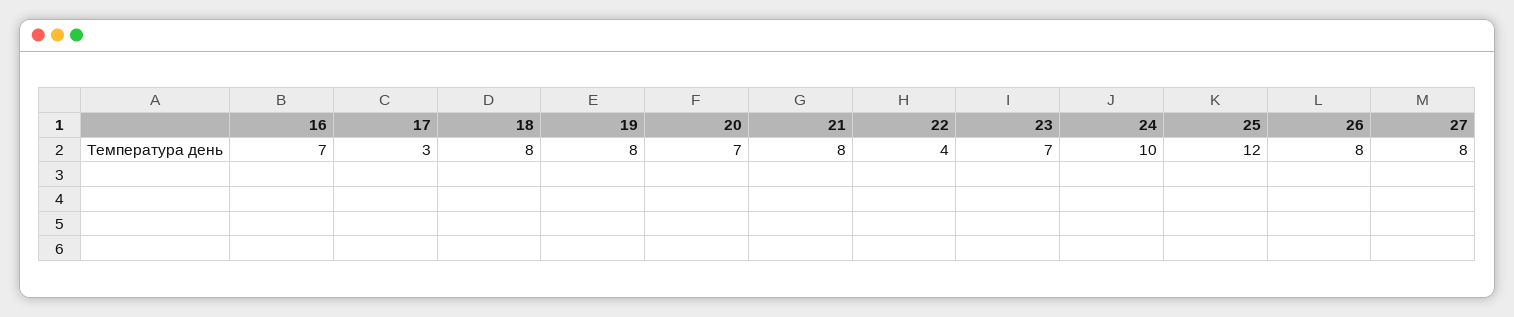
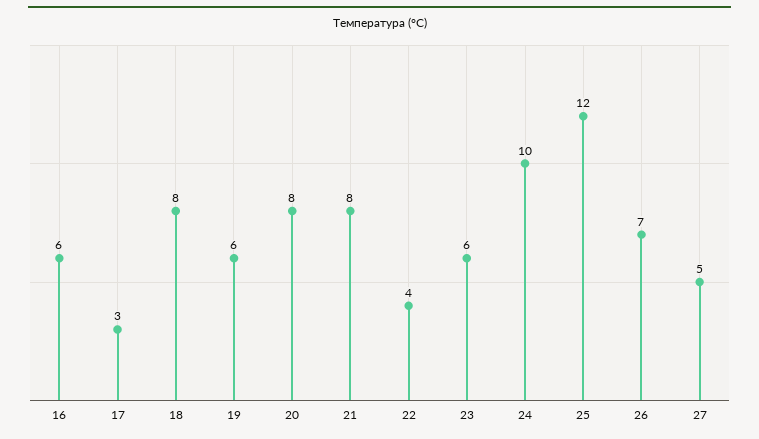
  {
-   "16": 7,
+   "16": 6,
    "17": 3,
    "18": 8,
-   "19": 8,
+   "19": 6,
-   "20": 7,
+   "20": 8,
    "21": 8,
    "22": 4,
-   "23": 7,
+   "23": 6,
    "24": 10,
    "25": 12,
-   "26": 8,
+   "26": 7,
-   "27": 8
+   "27": 5
  }

